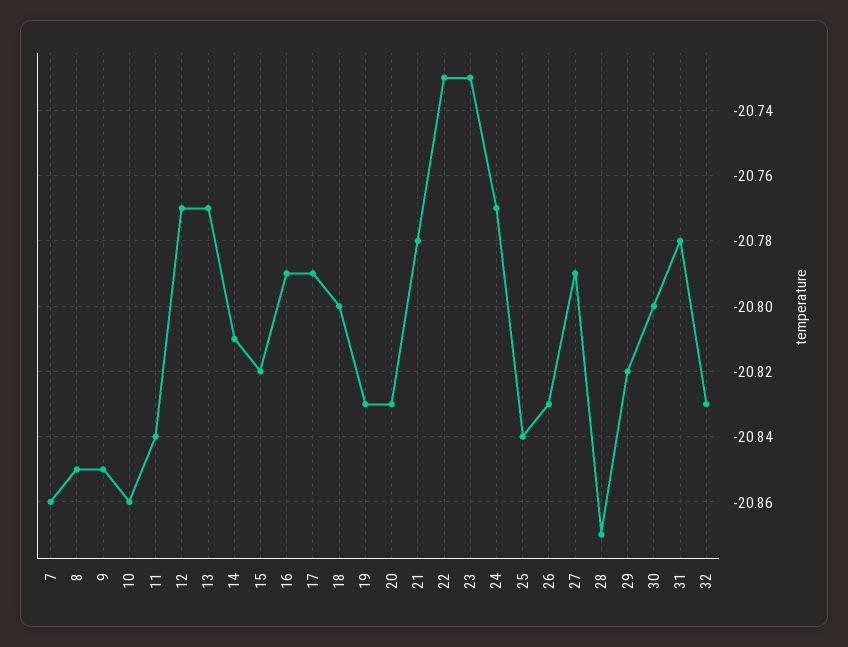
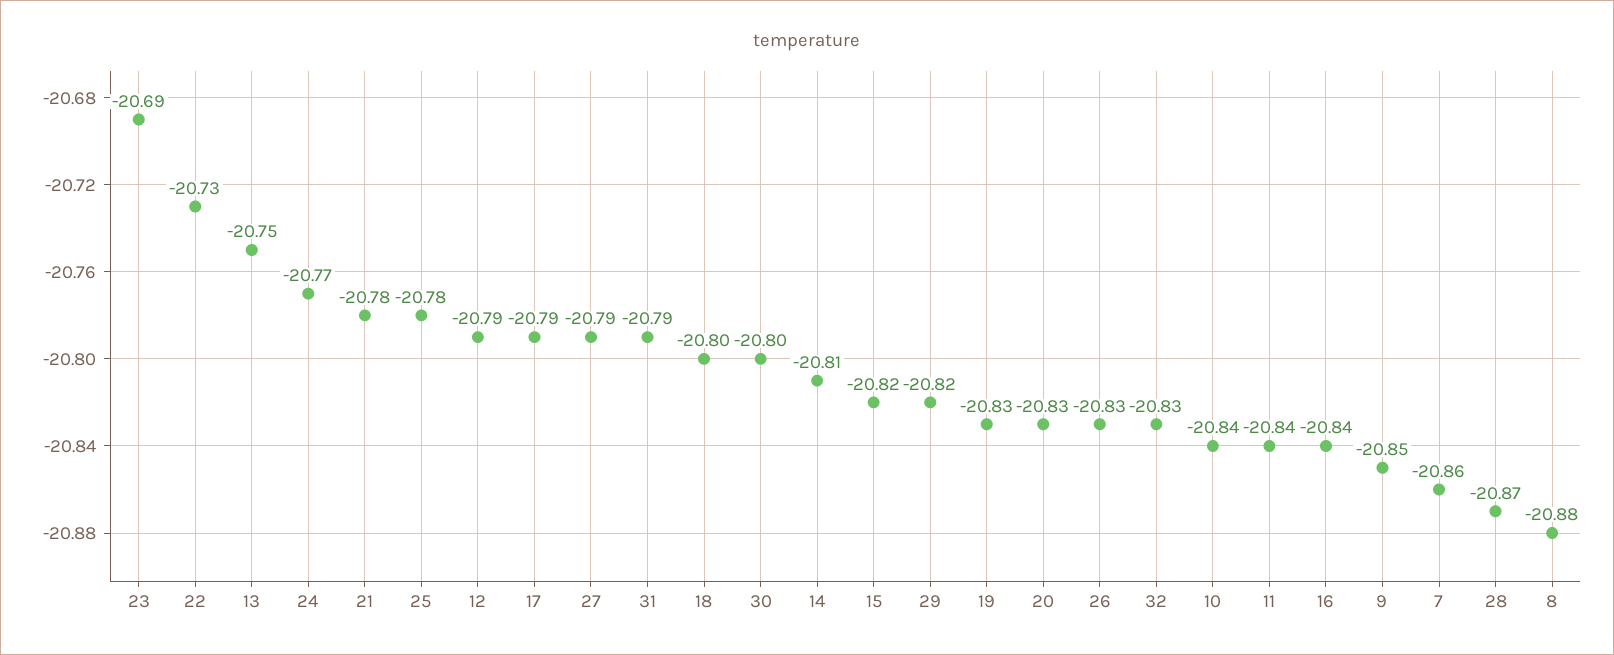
  {
    "7": -20.86,
-   "8": -20.85,
+   "8": -20.88,
    "9": -20.85,
-   "10": -20.86,
+   "10": -20.84,
    "11": -20.84,
-   "12": -20.77,
+   "12": -20.79,
-   "13": -20.77,
+   "13": -20.75,
    "14": -20.81,
    "15": -20.82,
-   "16": -20.79,
+   "16": -20.84,
    "17": -20.79,
    "18": -20.8,
    "19": -20.83,
    "20": -20.83,
    "21": -20.78,
    "22": -20.73,
-   "23": -20.73,
+   "23": -20.69,
    "24": -20.77,
-   "25": -20.84,
+   "25": -20.78,
    "26": -20.83,
    "27": -20.79,
    "28": -20.87,
    "29": -20.82,
    "30": -20.8,
-   "31": -20.78,
+   "31": -20.79,
    "32": -20.83
  }

